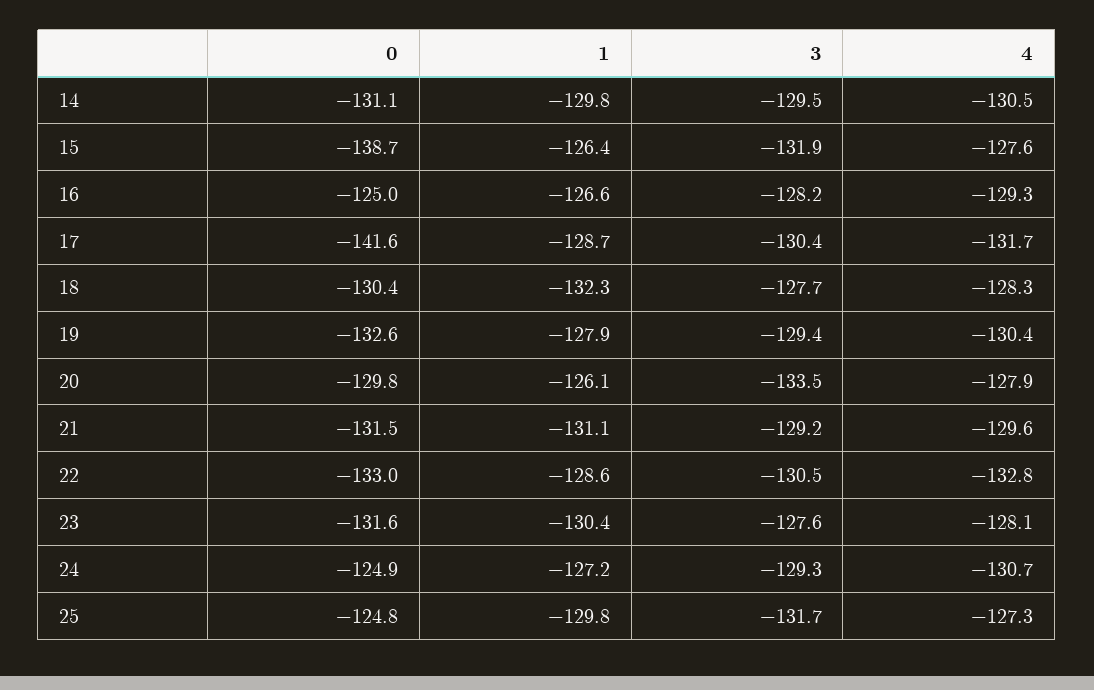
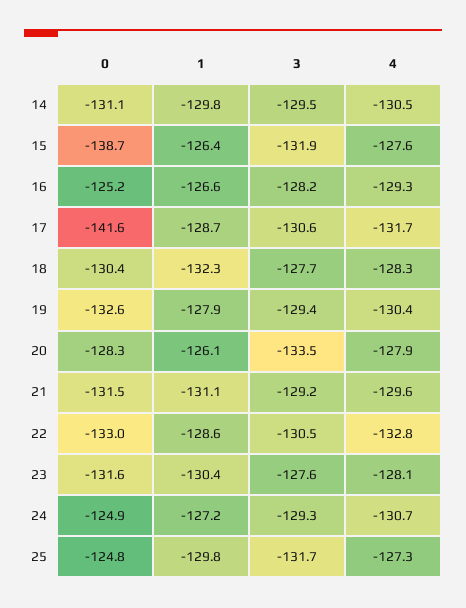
  {
    "0": {
      "14": -131.1,
      "15": -138.7,
-     "16": -125,
+     "16": -125.2,
      "17": -141.6,
      "18": -130.4,
      "19": -132.6,
-     "20": -129.8,
+     "20": -128.3,
      "21": -131.5,
      "22": -133,
      "23": -131.6,
      "24": -124.9,
      "25": -124.8
    },
    "1": {
      "14": -129.8,
      "15": -126.4,
      "16": -126.6,
      "17": -128.7,
      "18": -132.3,
      "19": -127.9,
      "20": -126.1,
      "21": -131.1,
      "22": -128.6,
      "23": -130.4,
      "24": -127.2,
      "25": -129.8
    },
    "3": {
      "14": -129.5,
      "15": -131.9,
      "16": -128.2,
-     "17": -130.4,
+     "17": -130.6,
      "18": -127.7,
      "19": -129.4,
      "20": -133.5,
      "21": -129.2,
      "22": -130.5,
      "23": -127.6,
      "24": -129.3,
      "25": -131.7
    },
    "4": {
      "14": -130.5,
      "15": -127.6,
      "16": -129.3,
      "17": -131.7,
      "18": -128.3,
      "19": -130.4,
      "20": -127.9,
      "21": -129.6,
      "22": -132.8,
      "23": -128.1,
      "24": -130.7,
      "25": -127.3
    }
  }

